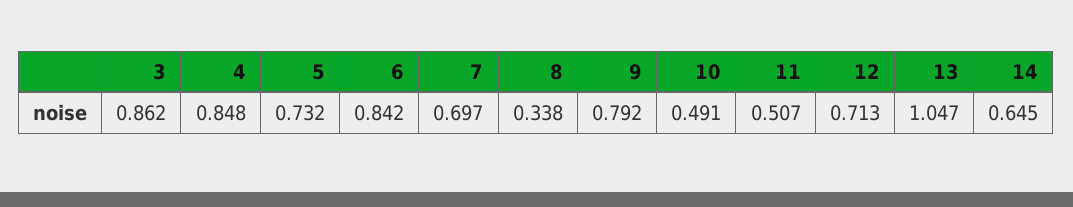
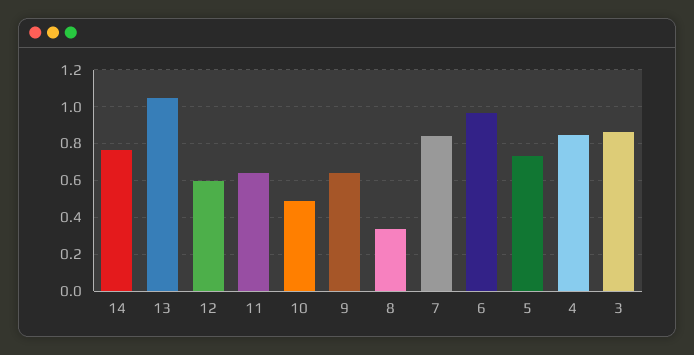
  {
    "3": 0.862,
    "4": 0.848,
    "5": 0.732,
-   "6": 0.842,
+   "6": 0.95,
-   "7": 0.697,
+   "7": 0.85,
    "8": 0.338,
-   "9": 0.792,
+   "9": 0.65,
    "10": 0.491,
-   "11": 0.507,
+   "11": 0.65,
-   "12": 0.713,
+   "12": 0.6,
    "13": 1.047,
-   "14": 0.645
+   "14": 0.75
  }

